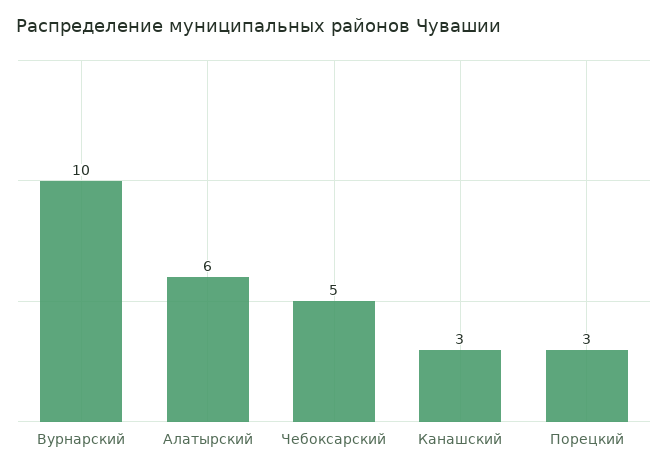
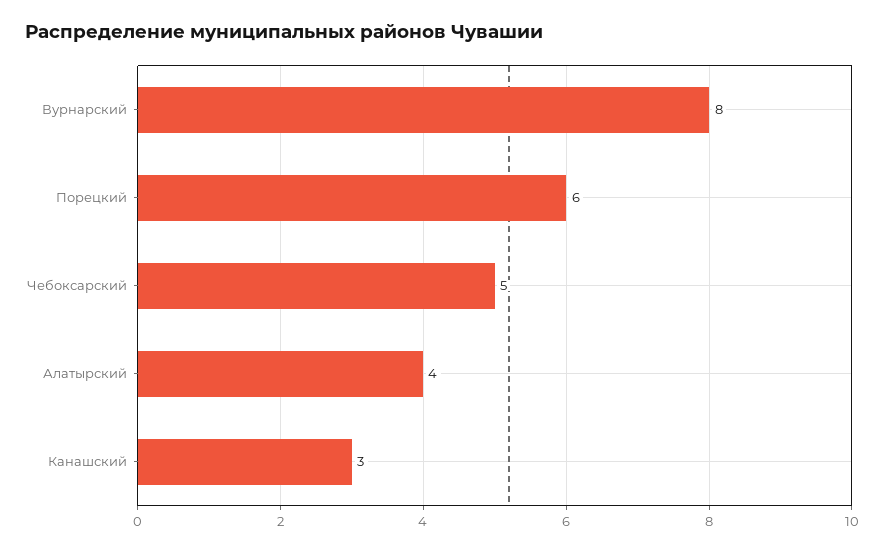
  {
-   "Вурнарский": 10,
+   "Вурнарский": 8,
-   "Алатырский": 6,
+   "Алатырский": 4,
    "Чебоксарский": 5,
    "Канашский": 3,
-   "Порецкий": 3
+   "Порецкий": 6
  }

